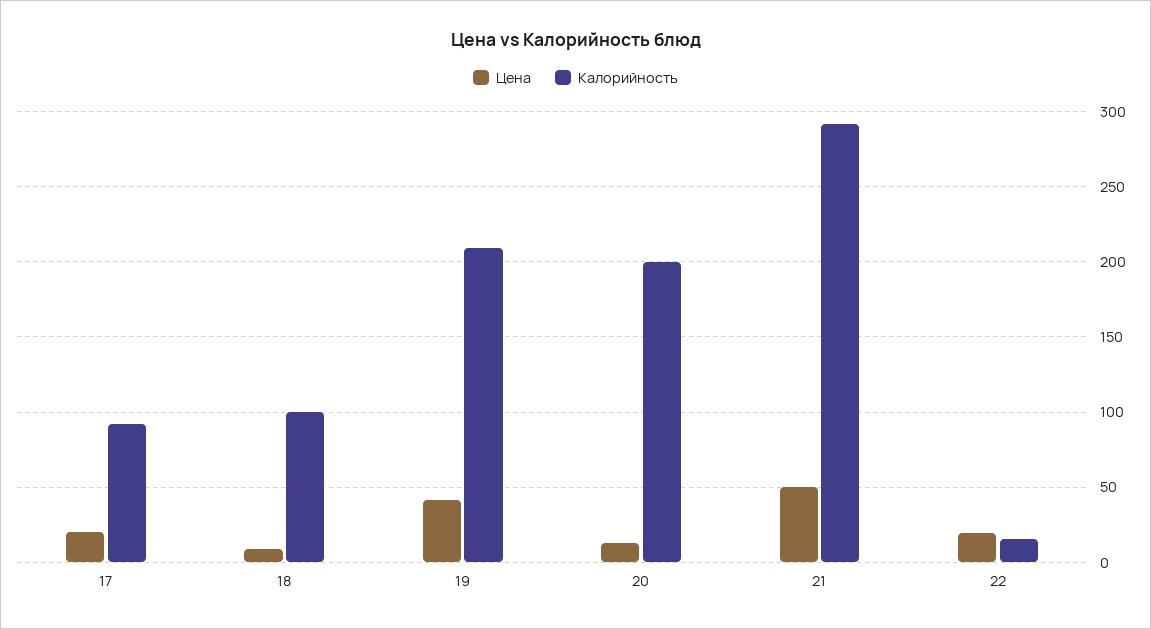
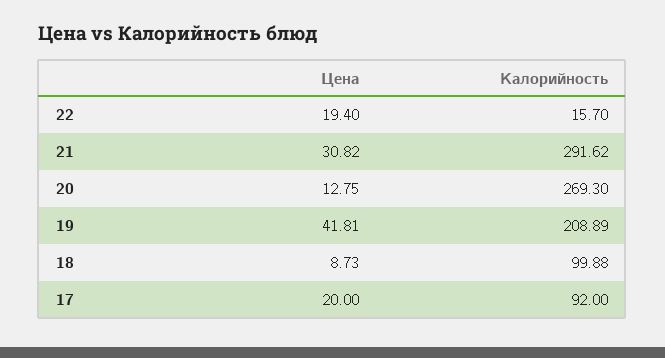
  {
    "Цена": {
      "17": 20,
      "18": 8.73,
      "19": 41.81,
      "20": 12.75,
-     "21": 50,
+     "21": 30.82,
      "22": 19.4
    },
    "Калорийность": {
      "17": 92,
      "18": 99.88,
      "19": 208.89,
-     "20": 200,
+     "20": 269.3,
      "21": 291.62,
      "22": 15.7
    }
  }

